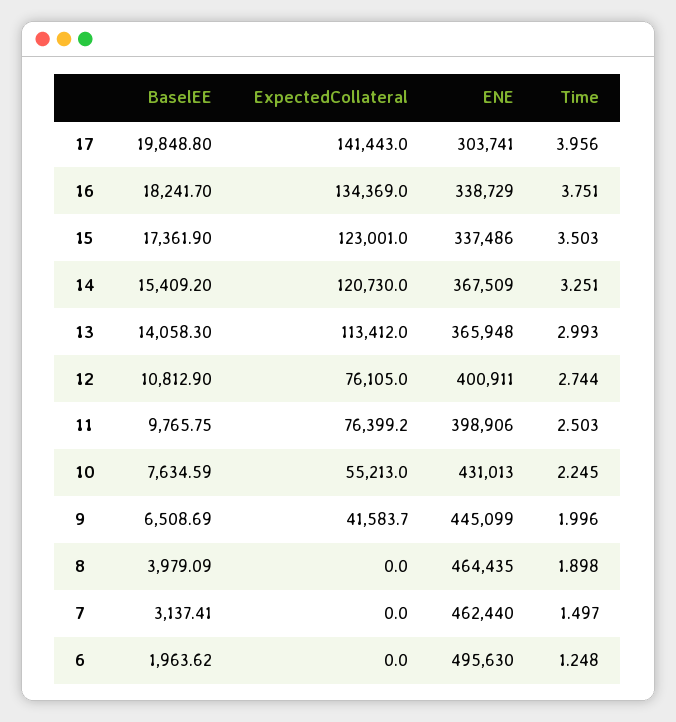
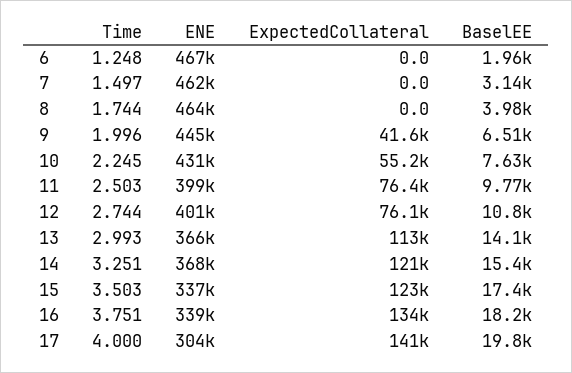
  {
    "BaselEE": {
      "17": 19848.8,
      "16": 18241.7,
      "15": 17361.9,
      "14": 15409.2,
      "13": 14058.3,
      "12": 10812.9,
      "11": 9765.75,
      "10": 7634.59,
      "9": 6508.69,
      "8": 3979.09,
      "7": 3137.41,
      "6": 1963.62
    },
    "ExpectedCollateral": {
      "17": 141443,
      "16": 134369,
      "15": 123001,
      "14": 120730,
      "13": 113412,
      "12": 76105,
      "11": 76399.2,
      "10": 55213,
      "9": 41583.7,
      "8": 0,
      "7": 0,
      "6": 0
    },
    "ENE": {
      "17": 303741,
      "16": 338729,
      "15": 337486,
      "14": 367509,
      "13": 365948,
      "12": 400911,
      "11": 398906,
      "10": 431013,
      "9": 445099,
      "8": 464435,
      "7": 462440,
-     "6": 495630
+     "6": 467000
    },
    "Time": {
-     "17": 3.956,
+     "17": 4,
      "16": 3.751,
      "15": 3.503,
      "14": 3.251,
      "13": 2.993,
      "12": 2.744,
      "11": 2.503,
      "10": 2.245,
      "9": 1.996,
-     "8": 1.898,
+     "8": 1.744,
      "7": 1.497,
      "6": 1.248
    }
  }

